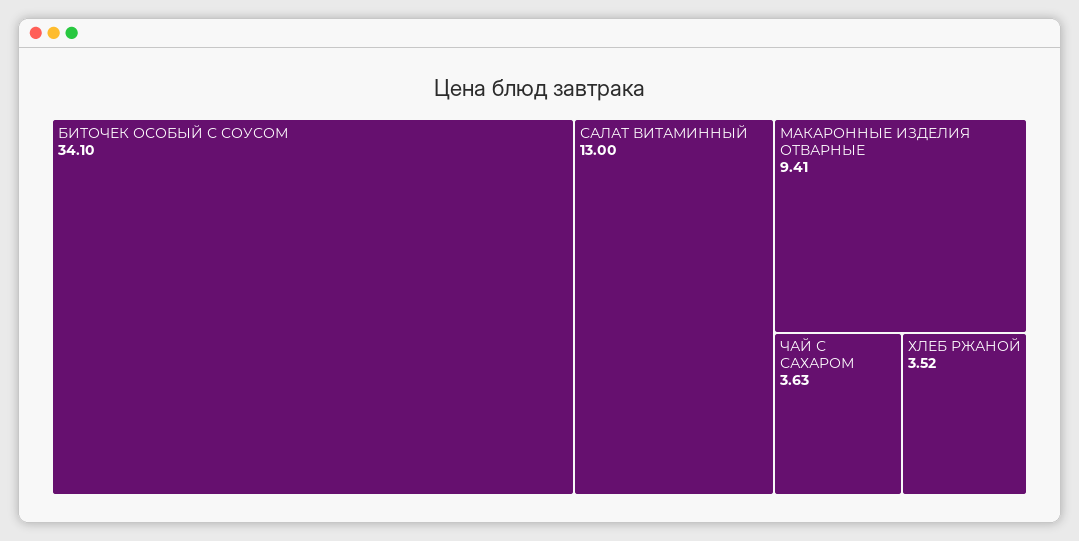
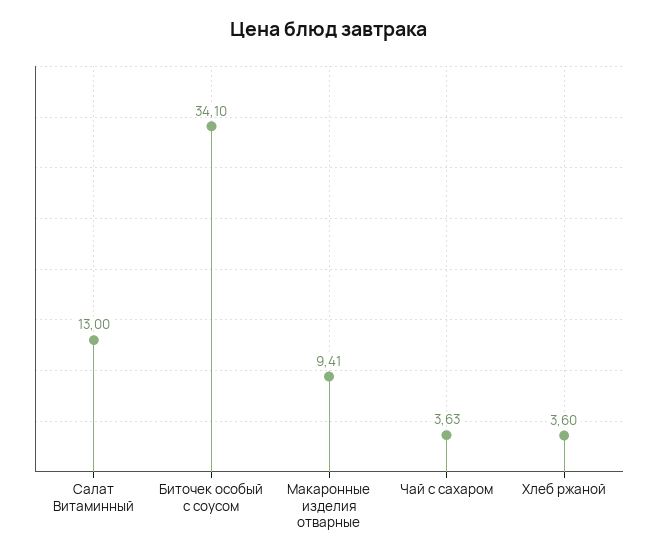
  {
    "БИТОЧЕК ОСОБЫЙ С СОУСОМ": 34.1,
    "САЛАТ ВИТАМИННЫЙ": 13,
    "МАКАРОННЫЕ ИЗДЕЛИЯ ОТВАРНЫЕ": 9.41,
    "ЧАЙ С САХАРОМ": 3.63,
-   "ХЛЕБ РЖАНОЙ": 3.52
+   "ХЛЕБ РЖАНОЙ": 3.6
  }

